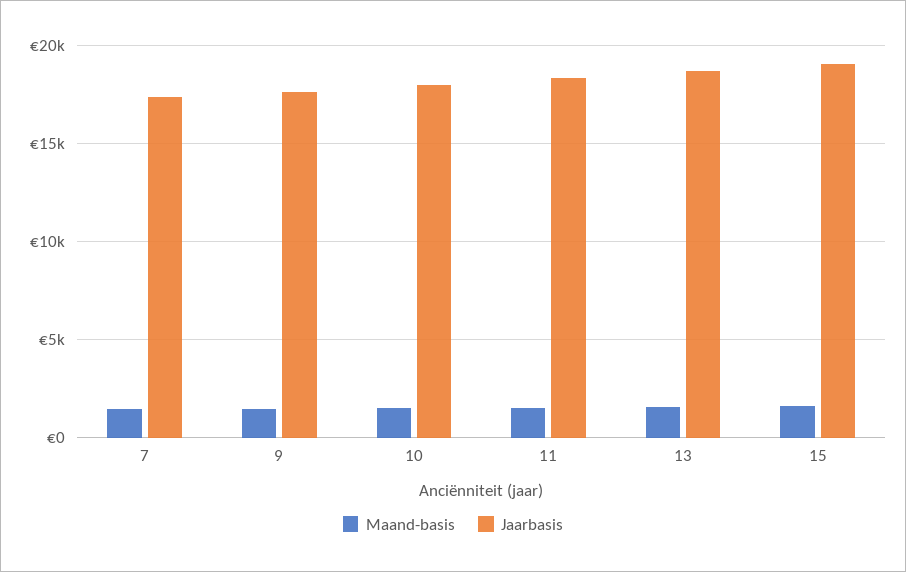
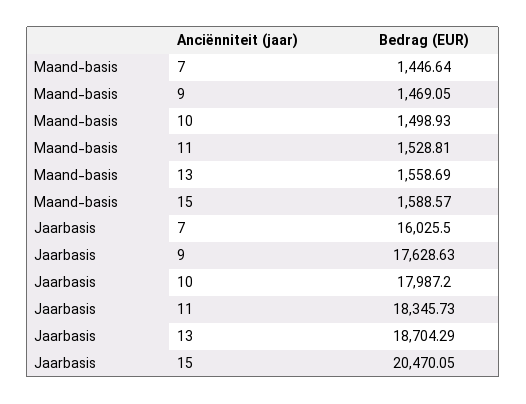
  {
    "Maand-basis": {
      "7": 1446.64,
      "9": 1469.05,
      "10": 1498.93,
      "11": 1528.81,
      "13": 1558.69,
      "15": 1588.57
    },
    "Jaarbasis": {
-     "7": 17500,
+     "7": 16025.5,
      "9": 17628.63,
      "10": 17987.2,
      "11": 18345.73,
      "13": 18704.29,
-     "15": 19000
+     "15": 20470.05
    }
  }

